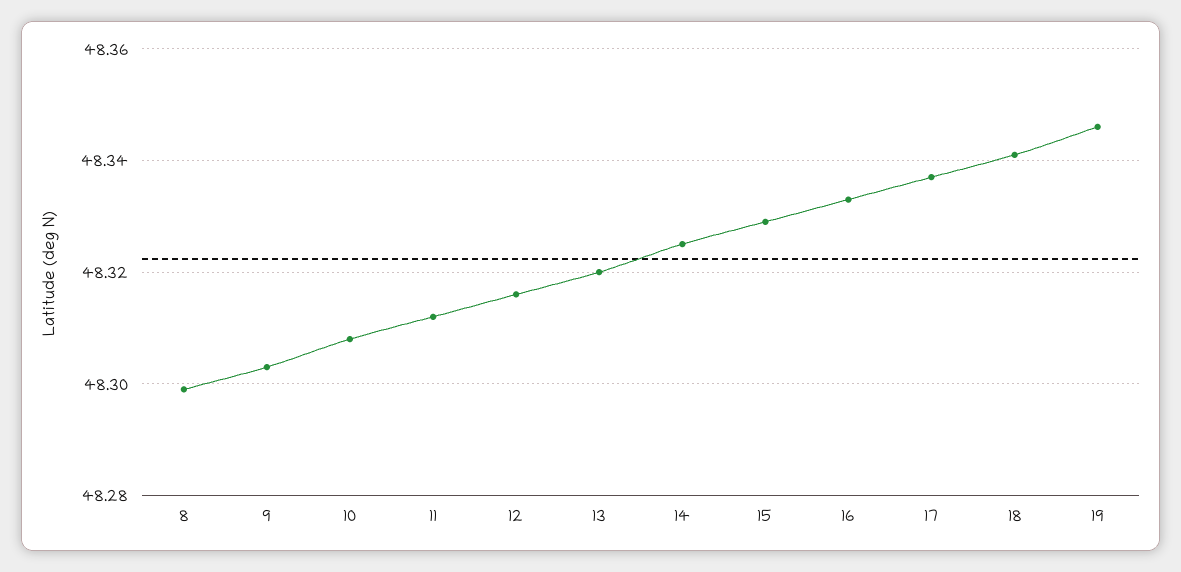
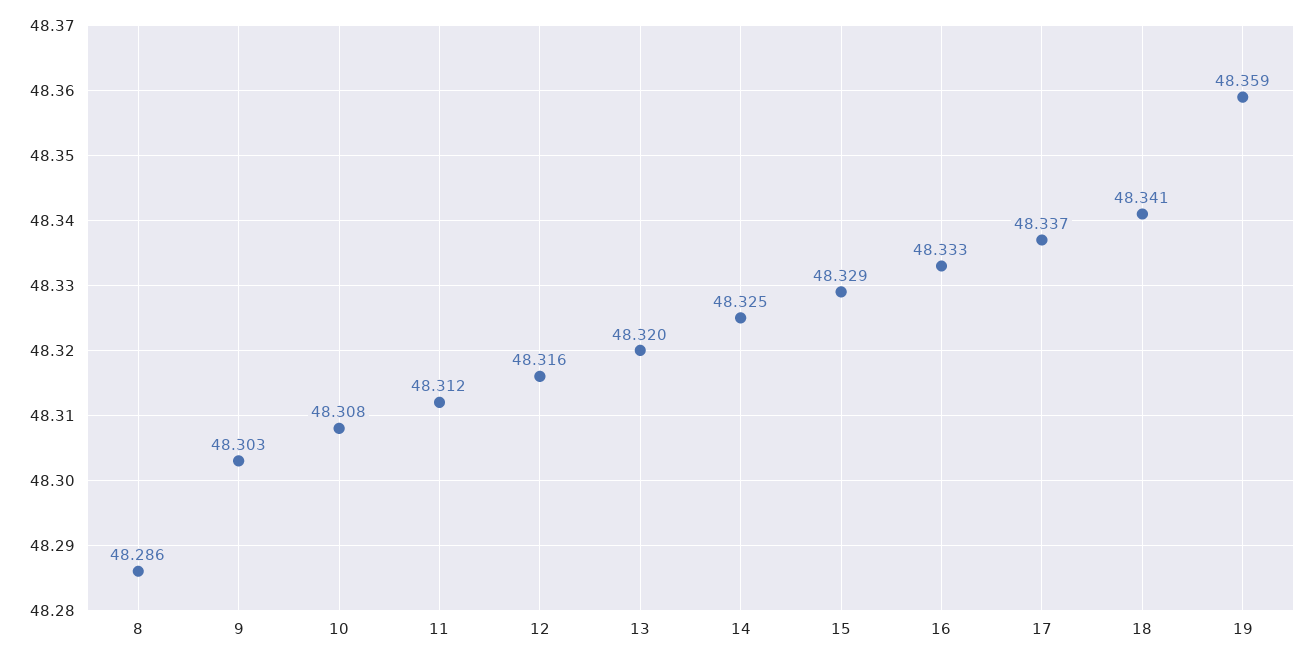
  {
-   "8": 48.3,
+   "8": 48.286,
    "9": 48.303,
    "10": 48.308,
    "11": 48.312,
    "12": 48.316,
    "13": 48.32,
    "14": 48.325,
    "15": 48.329,
    "16": 48.333,
    "17": 48.337,
    "18": 48.341,
-   "19": 48.345
+   "19": 48.359
  }

